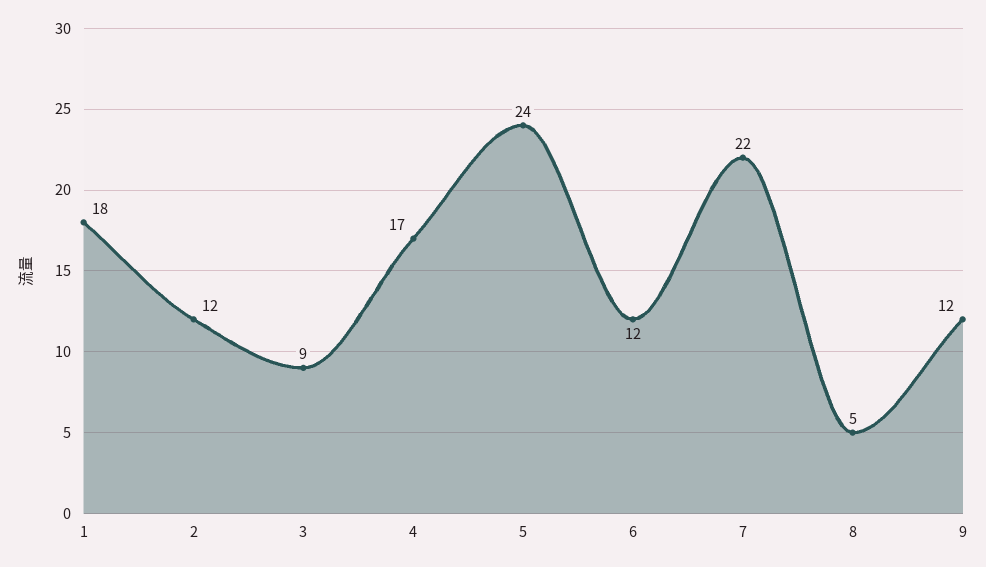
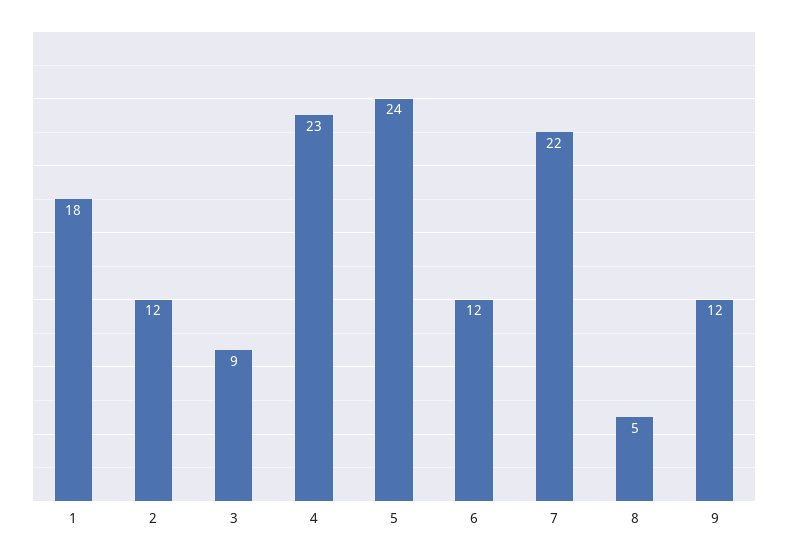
  {
    "1": 18,
    "2": 12,
    "3": 9,
-   "4": 17,
+   "4": 23,
    "5": 24,
    "6": 12,
    "7": 22,
    "8": 5,
    "9": 12
  }

